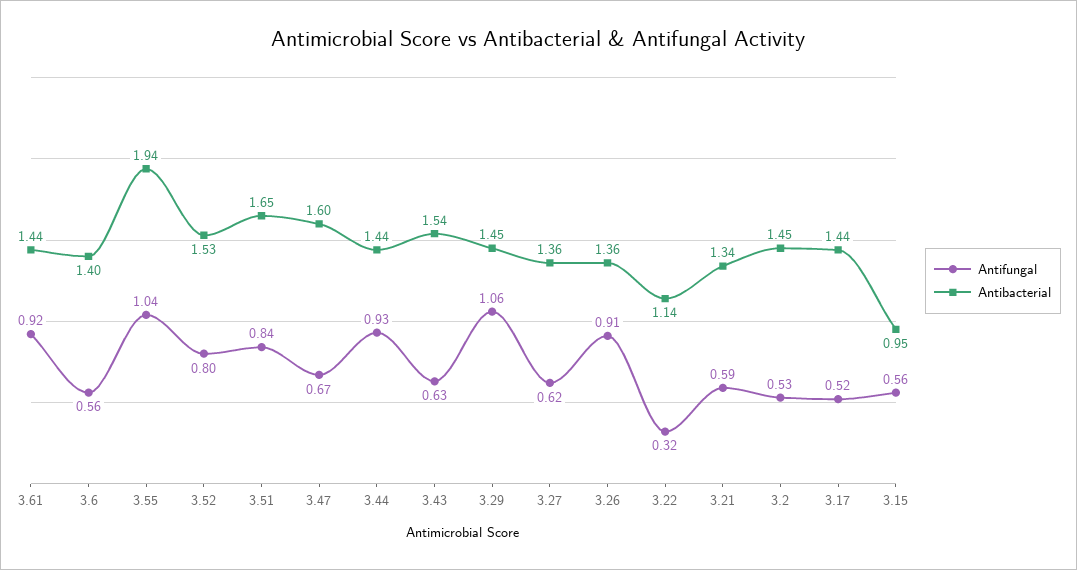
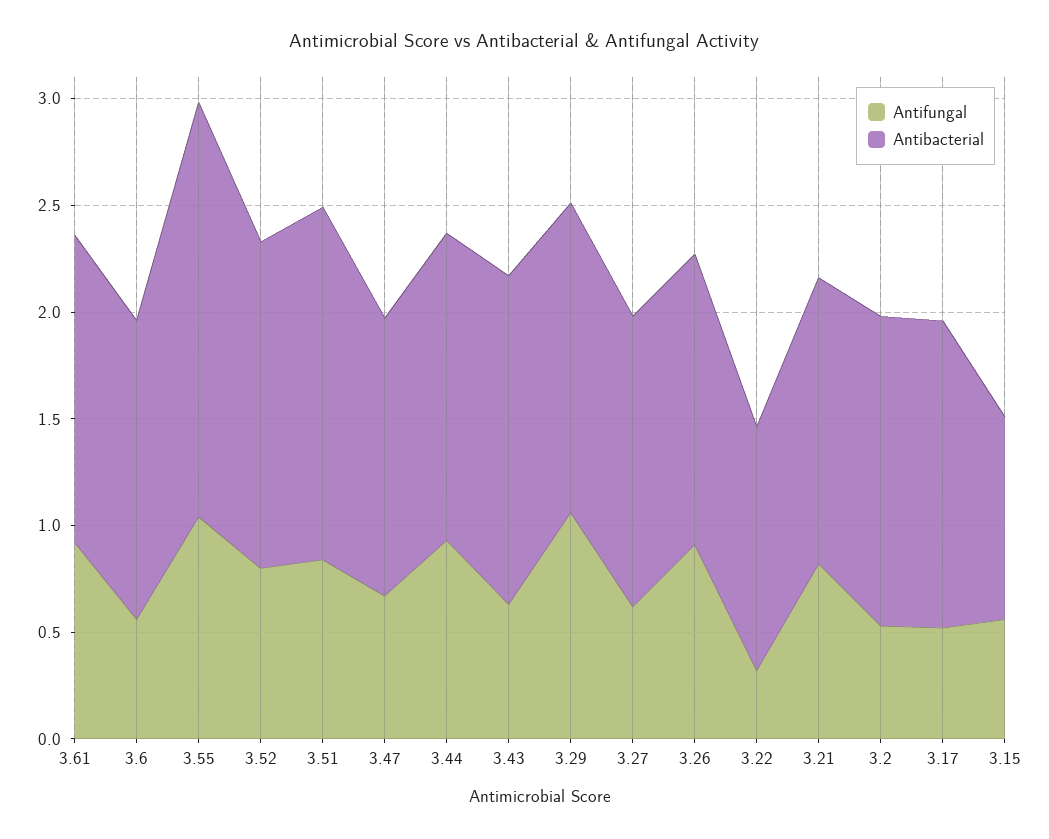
  {
    "Antifungal": {
      "3.61": 0.92,
      "3.6": 0.56,
      "3.55": 1.04,
      "3.52": 0.8,
      "3.51": 0.84,
      "3.47": 0.67,
      "3.44": 0.93,
      "3.43": 0.63,
      "3.29": 1.06,
      "3.27": 0.62,
      "3.26": 0.91,
      "3.22": 0.32,
-     "3.21": 0.59,
+     "3.21": 0.8,
      "3.2": 0.53,
      "3.17": 0.52,
      "3.15": 0.56
    },
    "Antibacterial": {
      "3.61": 1.44,
      "3.6": 1.4,
      "3.55": 1.94,
      "3.52": 1.53,
      "3.51": 1.65,
-     "3.47": 1.6,
+     "3.47": 1.3,
      "3.44": 1.44,
      "3.43": 1.54,
      "3.29": 1.45,
      "3.27": 1.36,
      "3.26": 1.36,
      "3.22": 1.14,
      "3.21": 1.34,
      "3.2": 1.45,
      "3.17": 1.44,
      "3.15": 0.95
    }
  }

